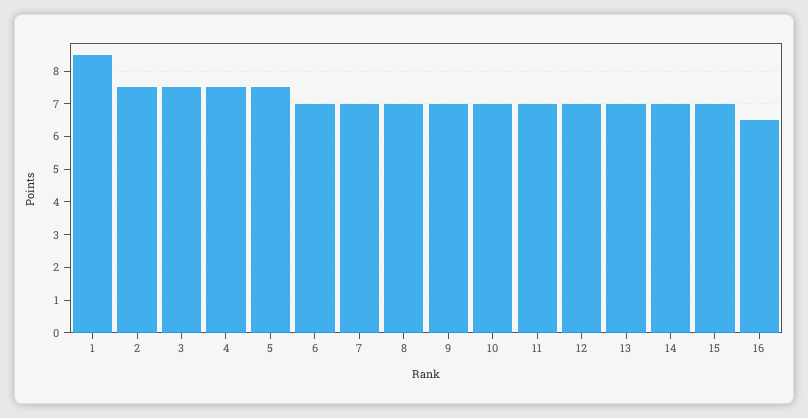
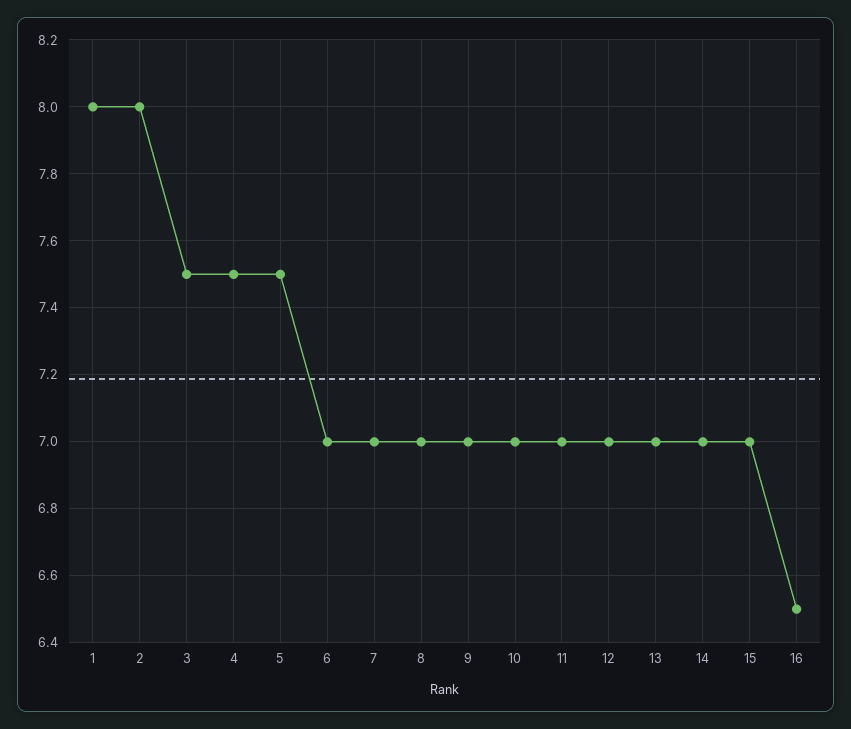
  {
-   "1": 8.5,
+   "1": 8,
-   "2": 7.5,
+   "2": 8,
    "3": 7.5,
    "4": 7.5,
    "5": 7.5,
    "6": 7,
    "7": 7,
    "8": 7,
    "9": 7,
    "10": 7,
    "11": 7,
    "12": 7,
    "13": 7,
    "14": 7,
    "15": 7,
    "16": 6.5
  }

